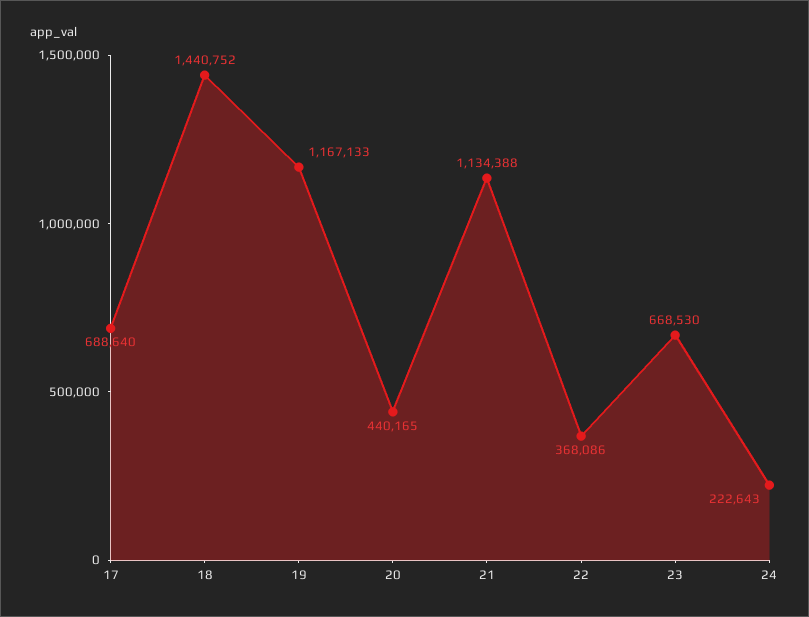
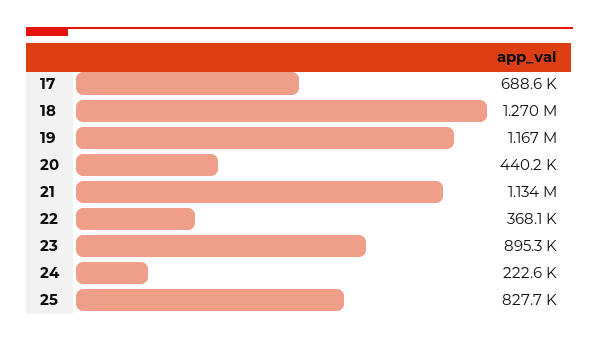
  {
    "17": 688640,
-   "18": 1440752,
+   "18": 1270000,
    "19": 1167133,
    "20": 440165,
    "21": 1134388,
    "22": 368086,
-   "23": 668530,
+   "23": 895300,
-   "24": 222643
+   "24": 222643,
+   "25": 827700
  }

